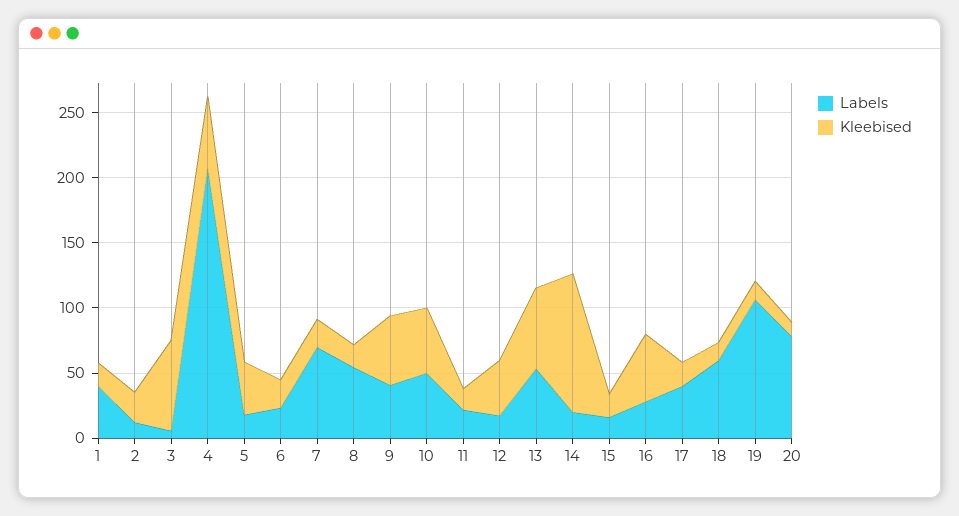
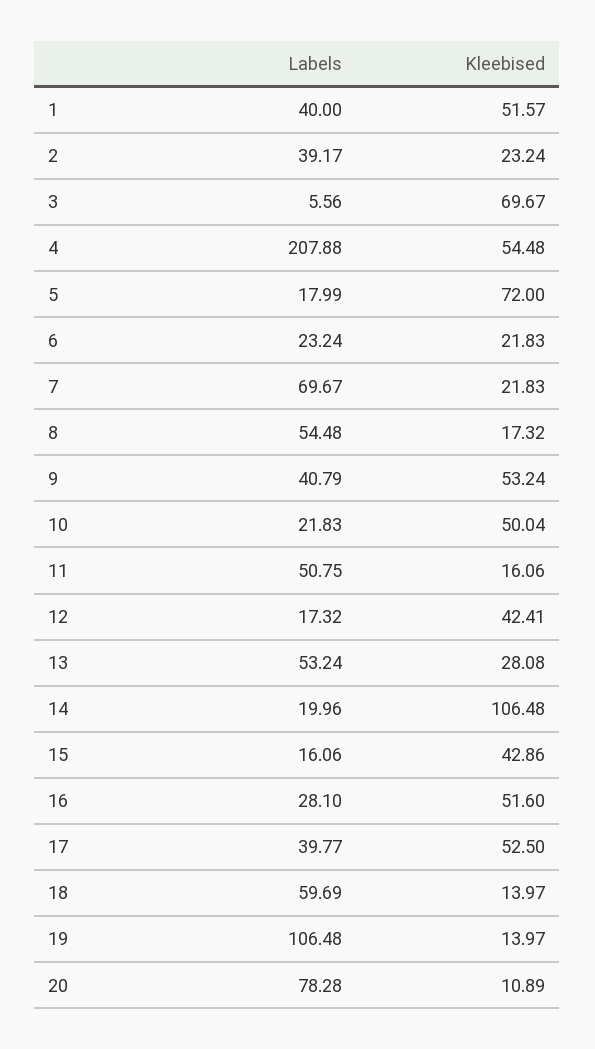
  {
    "Labels": {
      "1": 40,
-     "2": 10,
+     "2": 39.17,
      "3": 5.56,
      "4": 207.88,
      "5": 17.99,
      "6": 23.24,
      "7": 69.67,
      "8": 54.48,
      "9": 40.79,
-     "10": 50,
+     "10": 21.83,
-     "11": 20,
+     "11": 50.75,
      "12": 17.32,
      "13": 53.24,
      "14": 19.96,
      "15": 16.06,
      "16": 28.1,
      "17": 39.77,
      "18": 59.69,
      "19": 106.48,
      "20": 78.28
    },
    "Kleebised": {
-     "1": 20,
+     "1": 51.57,
      "2": 23.24,
      "3": 69.67,
      "4": 54.48,
-     "5": 40,
+     "5": 72,
      "6": 21.83,
      "7": 21.83,
      "8": 17.32,
      "9": 53.24,
      "10": 50.04,
      "11": 16.06,
      "12": 42.41,
-     "13": 60,
+     "13": 28.08,
      "14": 106.48,
-     "15": 20,
+     "15": 42.86,
      "16": 51.6,
-     "17": 20,
+     "17": 52.5,
      "18": 13.97,
      "19": 13.97,
      "20": 10.89
    }
  }

